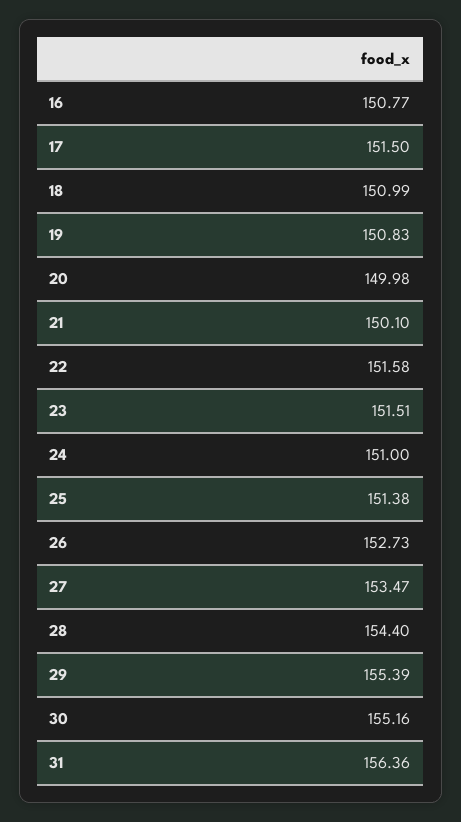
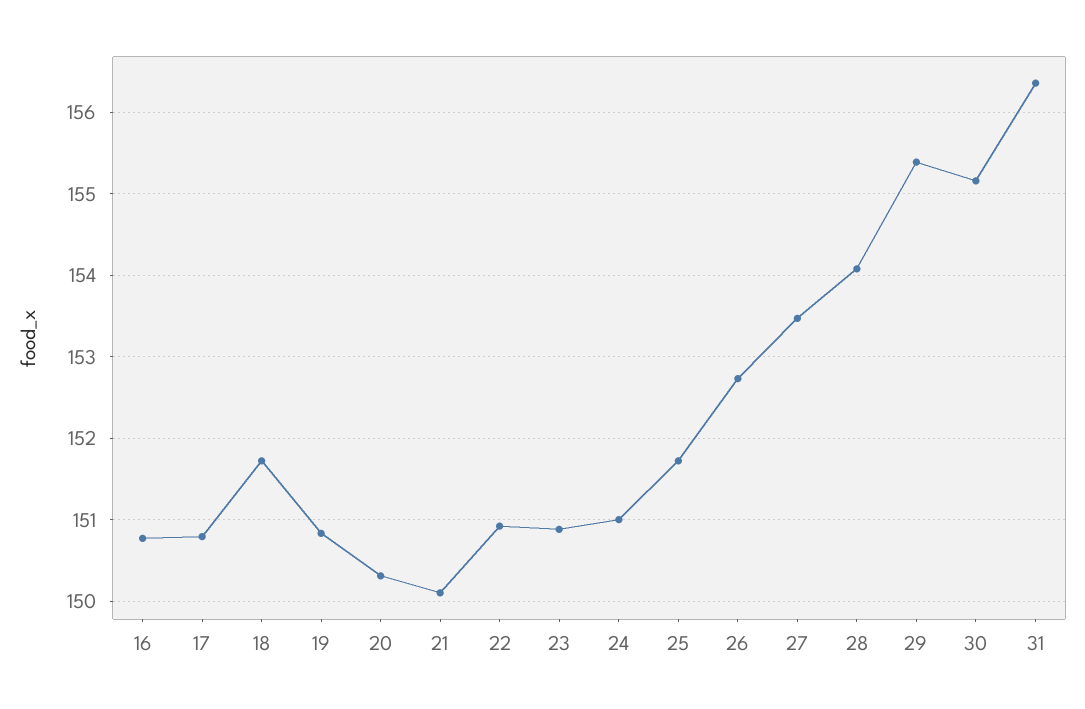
  {
    "16": 150.77,
-   "17": 151.5,
+   "17": 150.8,
-   "18": 150.99,
+   "18": 151.7,
    "19": 150.83,
-   "20": 149.98,
+   "20": 150.3,
    "21": 150.1,
-   "22": 151.58,
+   "22": 150.9,
-   "23": 151.51,
+   "23": 150.9,
    "24": 151,
-   "25": 151.38,
+   "25": 151.7,
    "26": 152.73,
    "27": 153.47,
-   "28": 154.4,
+   "28": 154.1,
    "29": 155.39,
    "30": 155.16,
    "31": 156.36
  }

